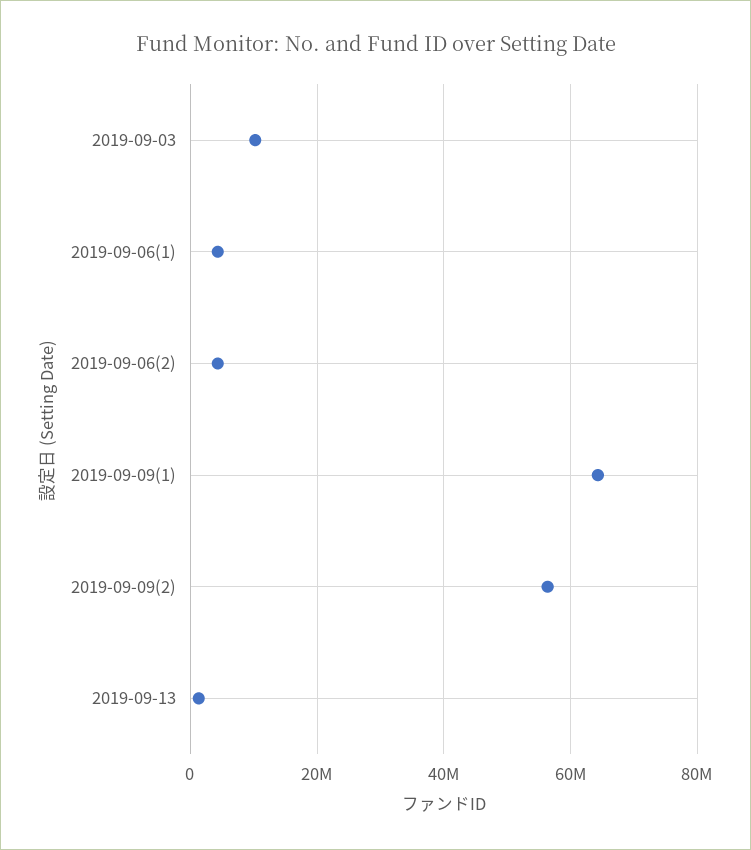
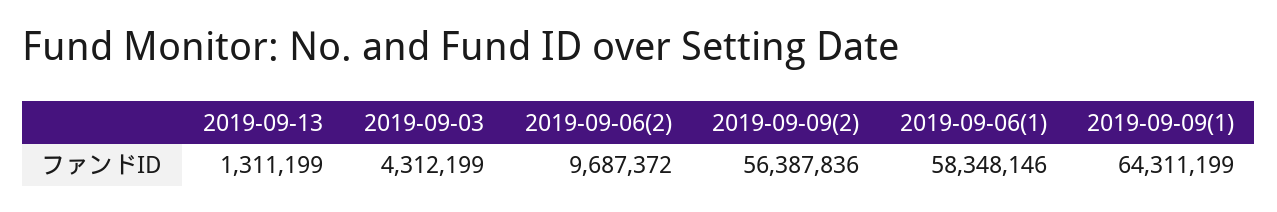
  {
-   "2019-09-03": 10000000,
+   "2019-09-03": 4312199,
-   "2019-09-06(1)": 4000000,
+   "2019-09-06(1)": 58348146,
-   "2019-09-06(2)": 4000000,
+   "2019-09-06(2)": 9687372,
    "2019-09-09(1)": 64311199,
    "2019-09-09(2)": 56387836,
    "2019-09-13": 1311199
  }

